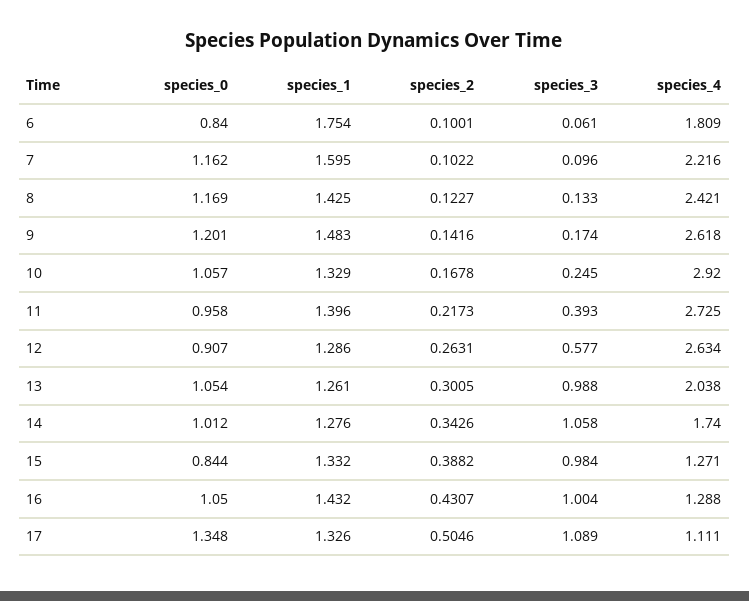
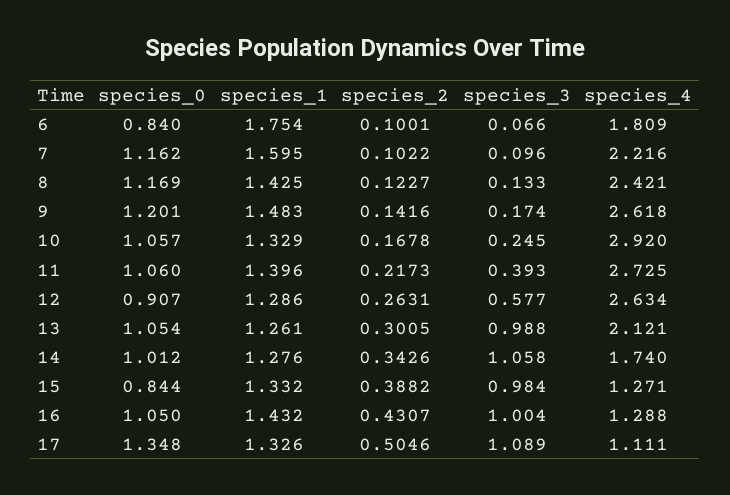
  {
    "species_0": {
      "6": 0.84,
      "7": 1.162,
      "8": 1.169,
      "9": 1.201,
      "10": 1.057,
-     "11": 0.958,
+     "11": 1.06,
      "12": 0.907,
      "13": 1.054,
      "14": 1.012,
      "15": 0.844,
      "16": 1.05,
      "17": 1.348
    },
    "species_1": {
      "6": 1.754,
      "7": 1.595,
      "8": 1.425,
      "9": 1.483,
      "10": 1.329,
      "11": 1.396,
      "12": 1.286,
      "13": 1.261,
      "14": 1.276,
      "15": 1.332,
      "16": 1.432,
      "17": 1.326
    },
    "species_2": {
      "6": 0.1001,
      "7": 0.1022,
      "8": 0.1227,
      "9": 0.1416,
      "10": 0.1678,
      "11": 0.2173,
      "12": 0.2631,
      "13": 0.3005,
      "14": 0.3426,
      "15": 0.3882,
      "16": 0.4307,
      "17": 0.5046
    },
    "species_3": {
-     "6": 0.061,
+     "6": 0.066,
      "7": 0.096,
      "8": 0.133,
      "9": 0.174,
      "10": 0.245,
      "11": 0.393,
      "12": 0.577,
      "13": 0.988,
      "14": 1.058,
      "15": 0.984,
      "16": 1.004,
      "17": 1.089
    },
    "species_4": {
      "6": 1.809,
      "7": 2.216,
      "8": 2.421,
      "9": 2.618,
      "10": 2.92,
      "11": 2.725,
      "12": 2.634,
-     "13": 2.038,
+     "13": 2.121,
      "14": 1.74,
      "15": 1.271,
      "16": 1.288,
      "17": 1.111
    }
  }

